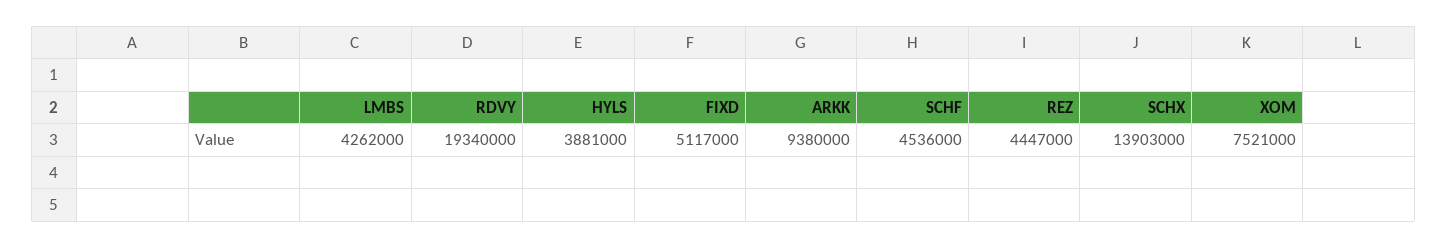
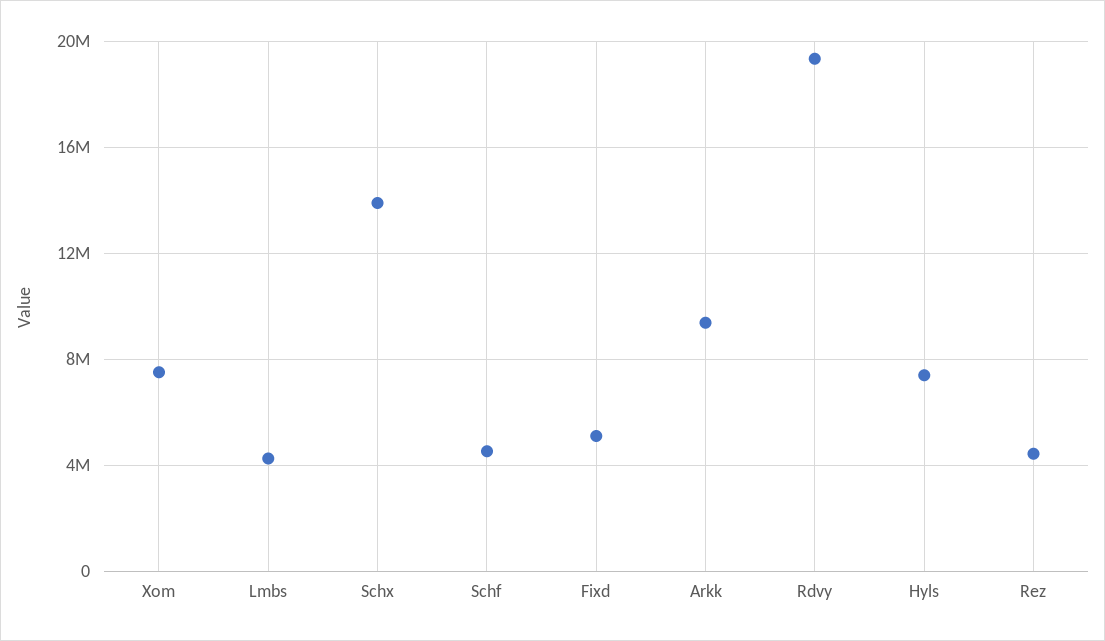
  {
    "LMBS": 4262000,
    "RDVY": 19340000,
-   "HYLS": 3881000,
+   "HYLS": 7500000,
    "FIXD": 5117000,
    "ARKK": 9380000,
    "SCHF": 4536000,
    "REZ": 4447000,
    "SCHX": 13903000,
    "XOM": 7521000
  }

